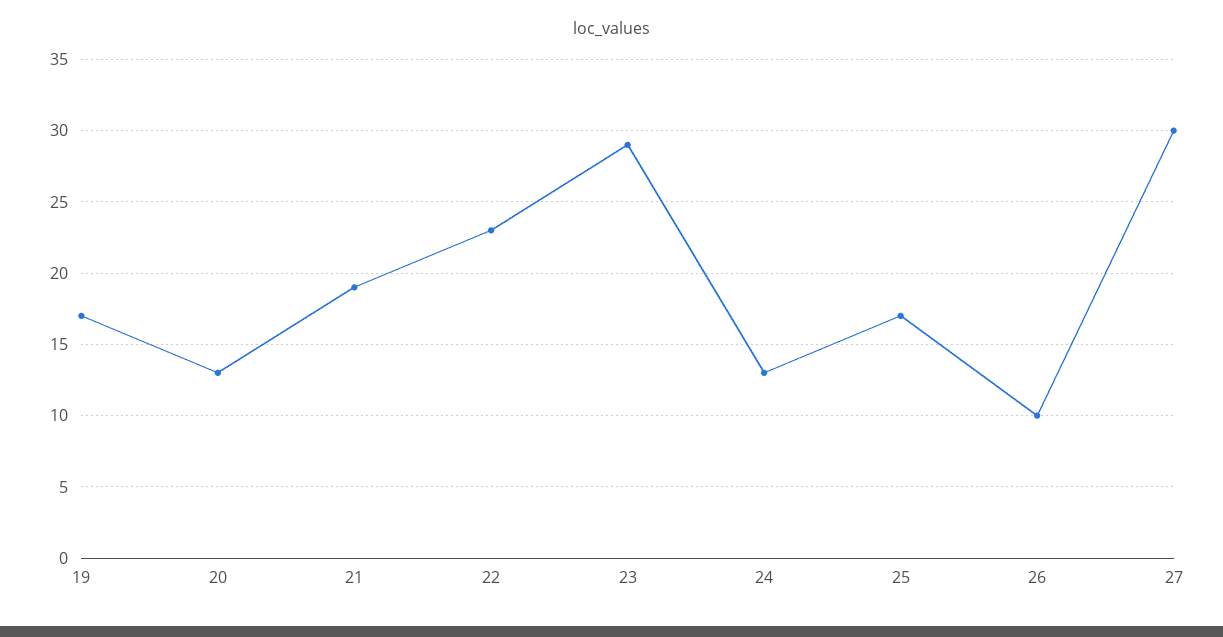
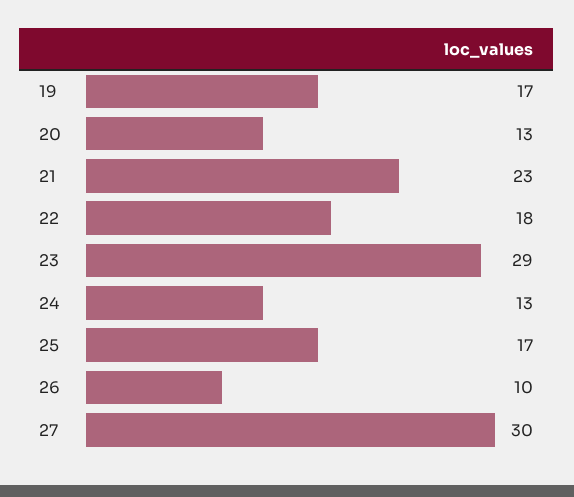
  {
    "19": 17,
    "20": 13,
-   "21": 19,
+   "21": 23,
-   "22": 23,
+   "22": 18,
    "23": 29,
    "24": 13,
    "25": 17,
    "26": 10,
    "27": 30
  }

